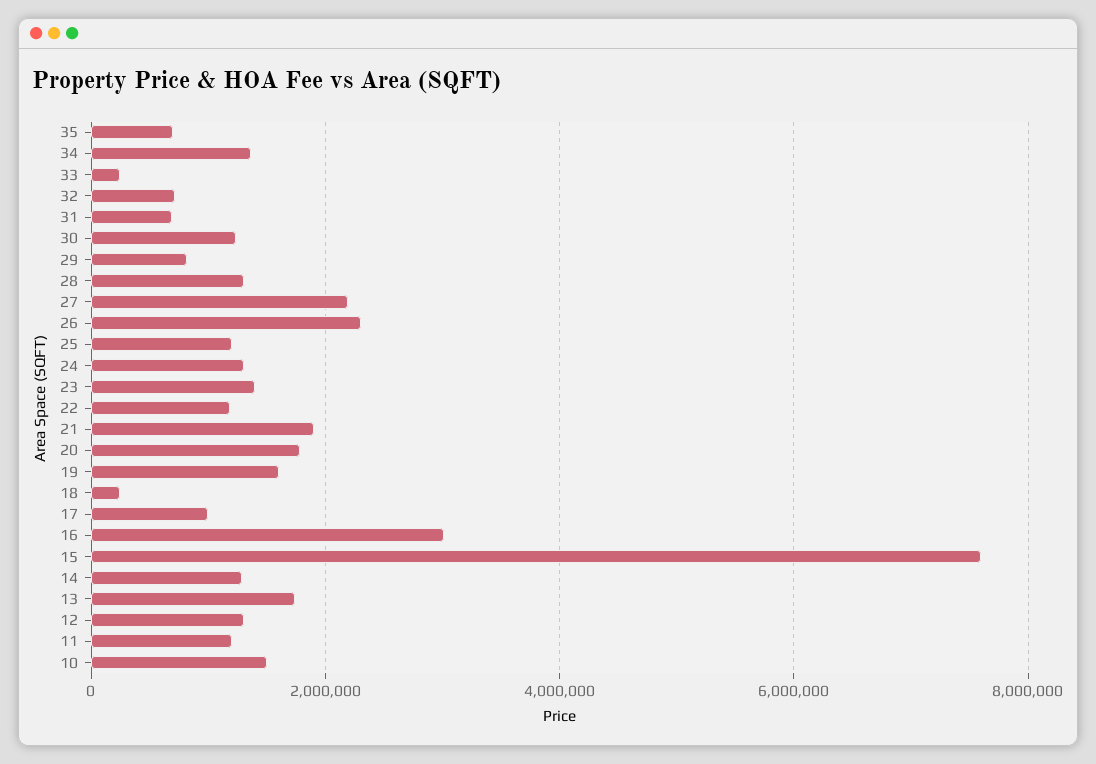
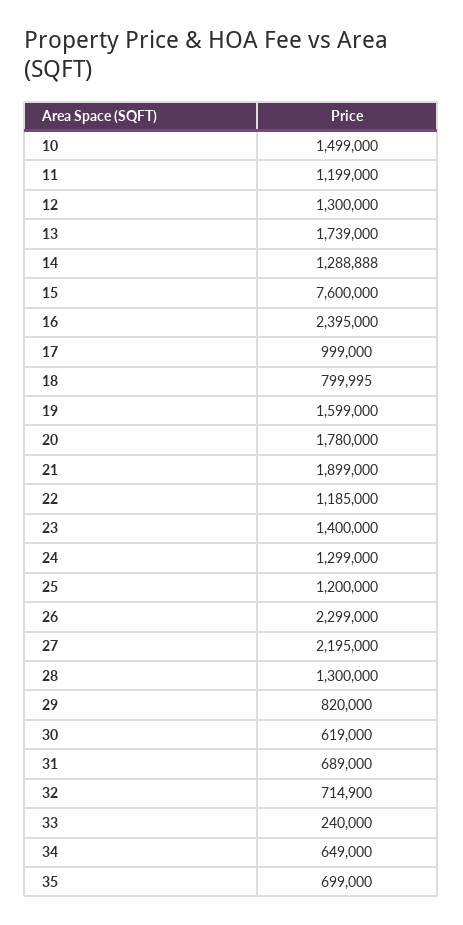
  {
    "35": 699000,
-   "34": 1400000,
+   "34": 649000,
    "33": 240000,
    "32": 714900,
    "31": 689000,
-   "30": 1200000,
+   "30": 619000,
    "29": 820000,
    "28": 1300000,
    "27": 2195000,
    "26": 2299000,
    "25": 1200000,
    "24": 1299000,
    "23": 1400000,
    "22": 1185000,
    "21": 1899000,
    "20": 1780000,
    "19": 1599000,
-   "18": 200000,
+   "18": 799995,
    "17": 999000,
-   "16": 3000000,
+   "16": 2395000,
    "15": 7600000,
    "14": 1288888,
    "13": 1739000,
    "12": 1300000,
    "11": 1199000,
    "10": 1499000
  }

